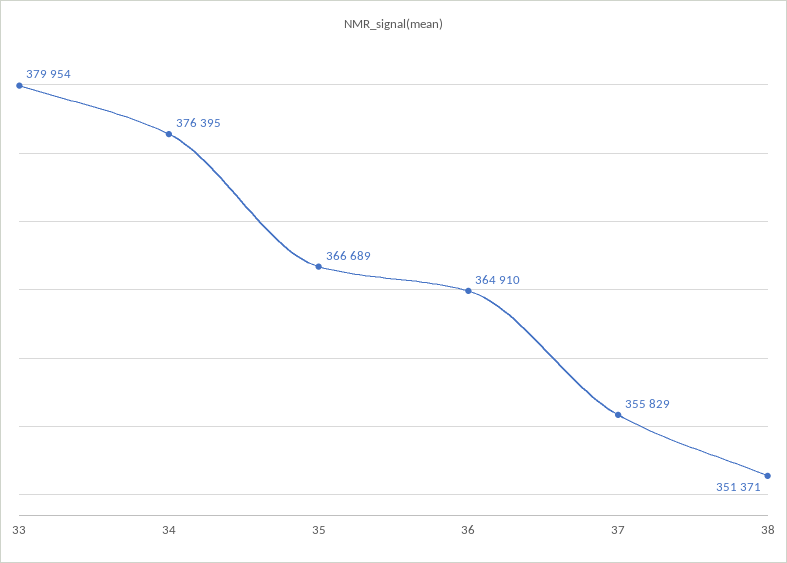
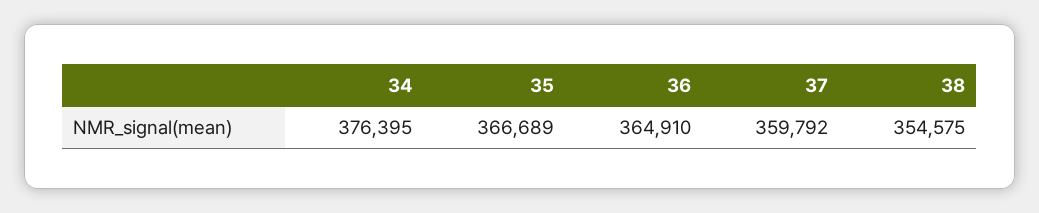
  {
-   "33": 379954,
    "34": 376395,
    "35": 366689,
    "36": 364910,
-   "37": 355829,
+   "37": 359792,
-   "38": 351371
+   "38": 354575
  }

